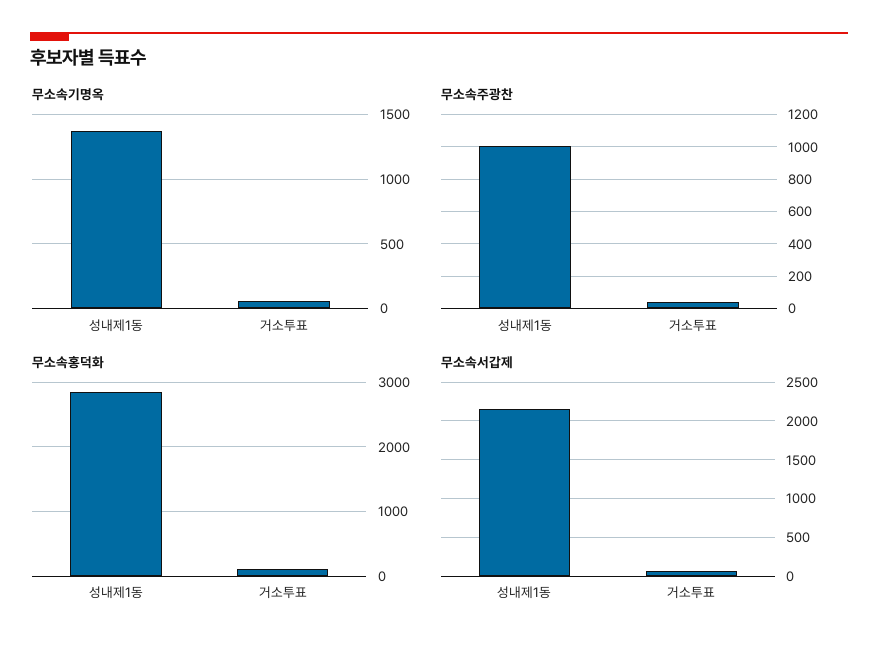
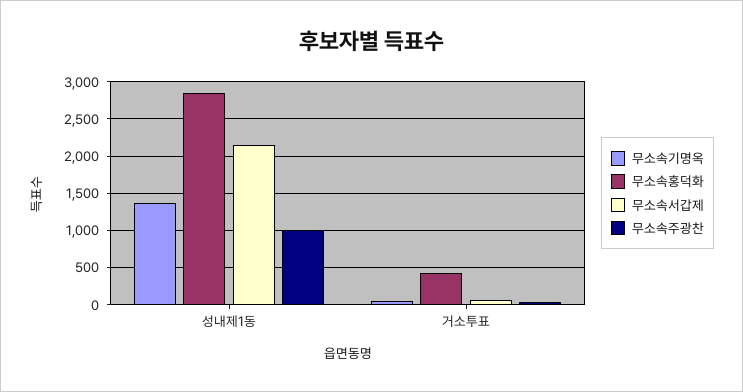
  {
    "무소속기명옥": {
      "성내제1동": 1350,
      "거소투표": 50
    },
    "무소속주광찬": {
      "성내제1동": 1000,
      "거소투표": 50
    },
    "무소속홍덕화": {
      "성내제1동": 2800,
-     "거소투표": 100
+     "거소투표": 400
    },
    "무소속서갑제": {
      "성내제1동": 2200,
      "거소투표": 100
    }
  }

